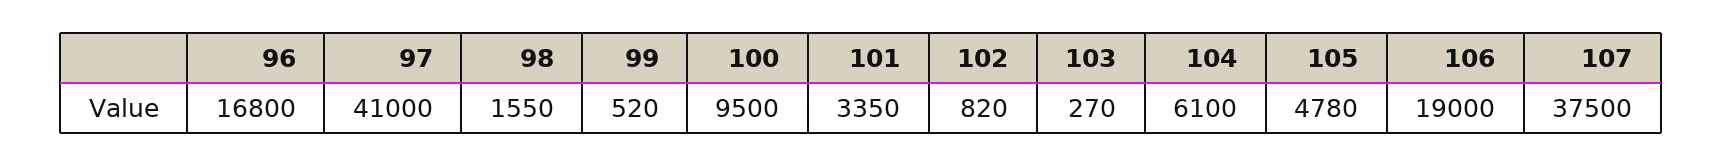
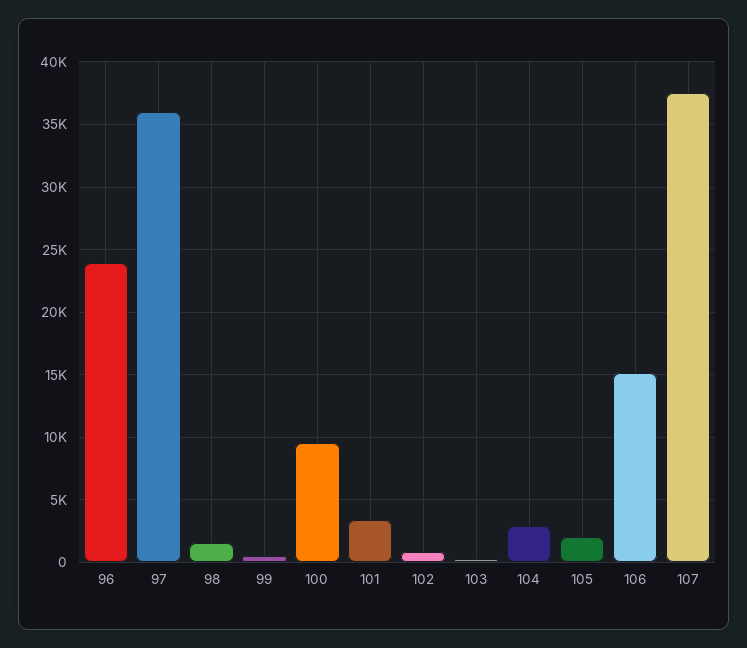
  {
-   "96": 16800,
+   "96": 24000,
-   "97": 41000,
+   "97": 36000,
    "98": 1550,
    "99": 520,
    "100": 9500,
    "101": 3350,
    "102": 820,
    "103": 270,
-   "104": 6100,
+   "104": 3000,
-   "105": 4780,
+   "105": 2000,
-   "106": 19000,
+   "106": 15000,
    "107": 37500
  }

